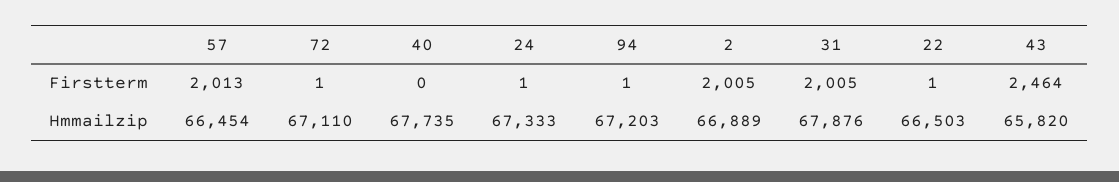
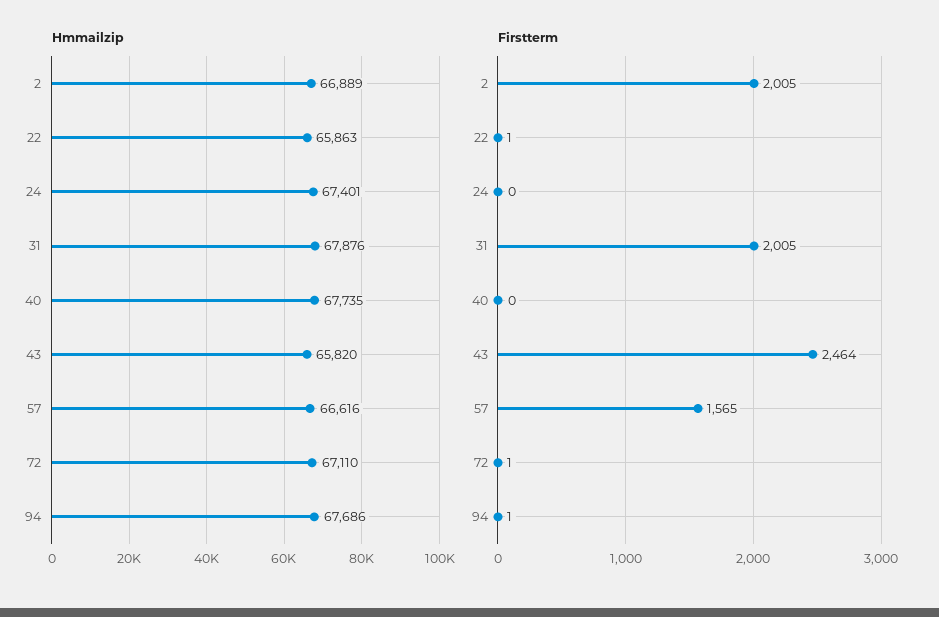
  {
    "Firstterm": {
-     "57": 2013,
+     "57": 1565,
      "72": 1,
      "40": 0,
-     "24": 1,
+     "24": 0,
      "94": 1,
      "2": 2005,
      "31": 2005,
      "22": 1,
      "43": 2464
    },
    "Hmmailzip": {
-     "57": 66454,
+     "57": 66616,
      "72": 67110,
      "40": 67735,
-     "24": 67333,
+     "24": 67401,
-     "94": 67203,
+     "94": 67686,
      "2": 66889,
      "31": 67876,
-     "22": 66503,
+     "22": 65863,
      "43": 65820
    }
  }

